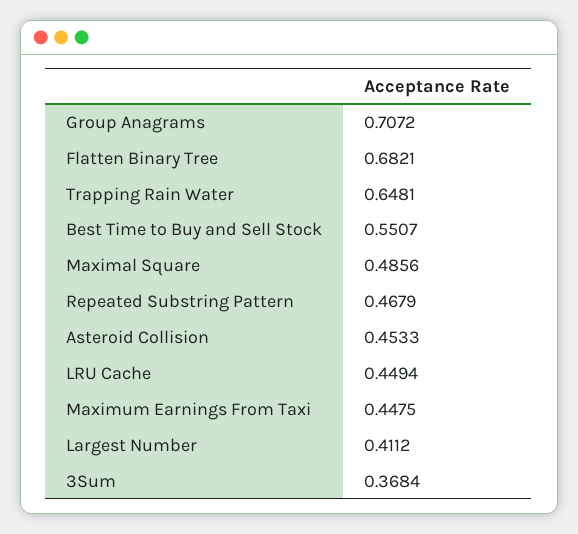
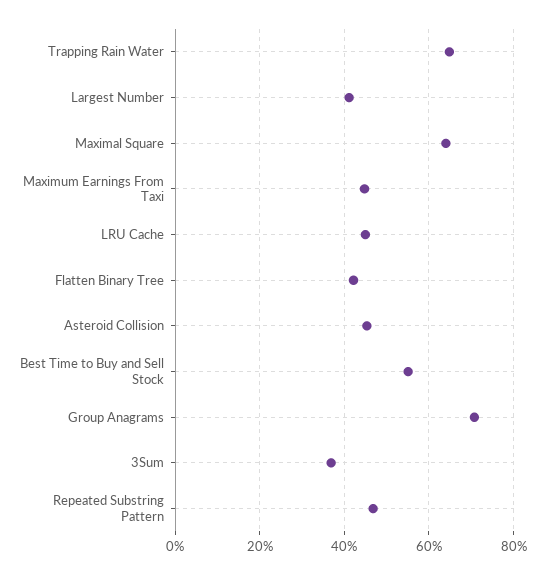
  {
    "Group Anagrams": 0.7072,
-   "Flatten Binary Tree": 0.6821,
+   "Flatten Binary Tree": 0.42,
    "Trapping Rain Water": 0.6481,
    "Best Time to Buy and Sell Stock": 0.5507,
-   "Maximal Square": 0.4856,
+   "Maximal Square": 0.64,
    "Repeated Substring Pattern": 0.4679,
    "Asteroid Collision": 0.4533,
    "LRU Cache": 0.4494,
    "Maximum Earnings From Taxi": 0.4475,
    "Largest Number": 0.4112,
    "3Sum": 0.3684
  }

